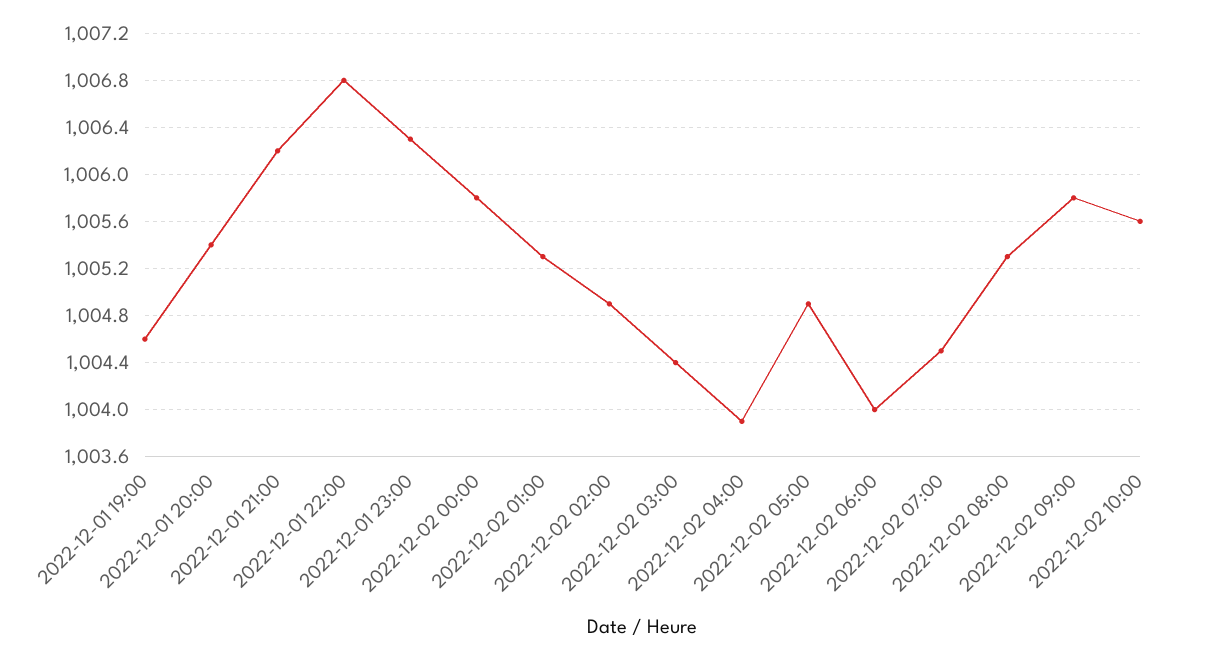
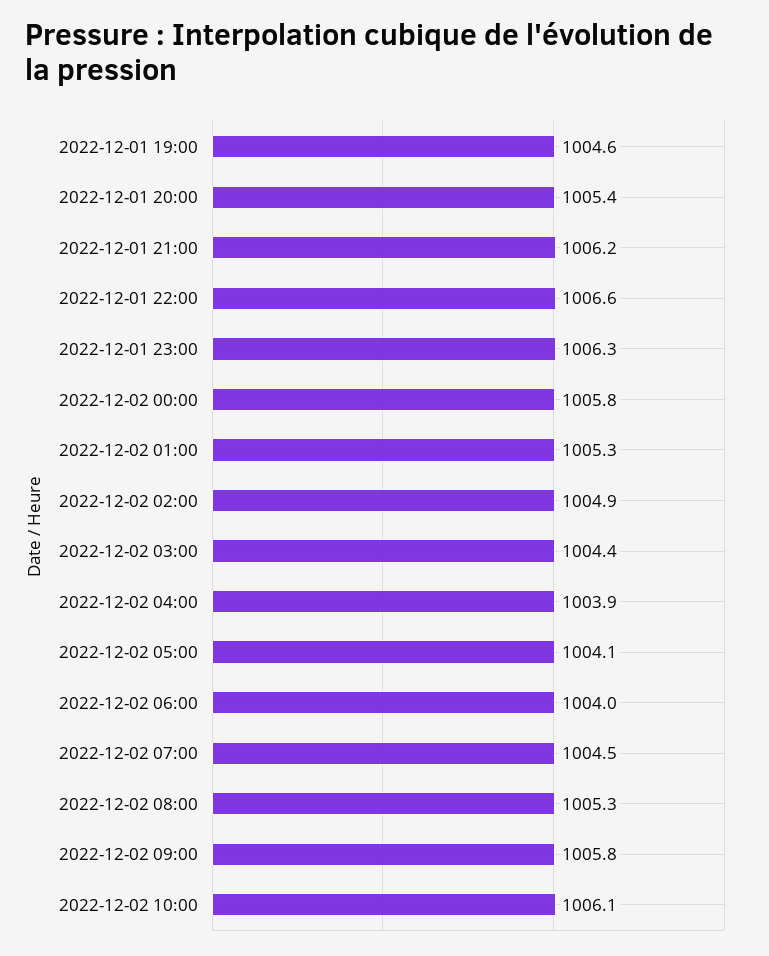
  {
    "2022-12-01 19:00": 1004.6,
    "2022-12-01 20:00": 1005.4,
    "2022-12-01 21:00": 1006.2,
-   "2022-12-01 22:00": 1006.8,
+   "2022-12-01 22:00": 1006.6,
    "2022-12-01 23:00": 1006.3,
    "2022-12-02 00:00": 1005.8,
    "2022-12-02 01:00": 1005.3,
    "2022-12-02 02:00": 1004.9,
    "2022-12-02 03:00": 1004.4,
    "2022-12-02 04:00": 1003.9,
-   "2022-12-02 05:00": 1004.9,
+   "2022-12-02 05:00": 1004.1,
    "2022-12-02 06:00": 1004,
    "2022-12-02 07:00": 1004.5,
    "2022-12-02 08:00": 1005.3,
    "2022-12-02 09:00": 1005.8,
-   "2022-12-02 10:00": 1005.6
+   "2022-12-02 10:00": 1006.1
  }

